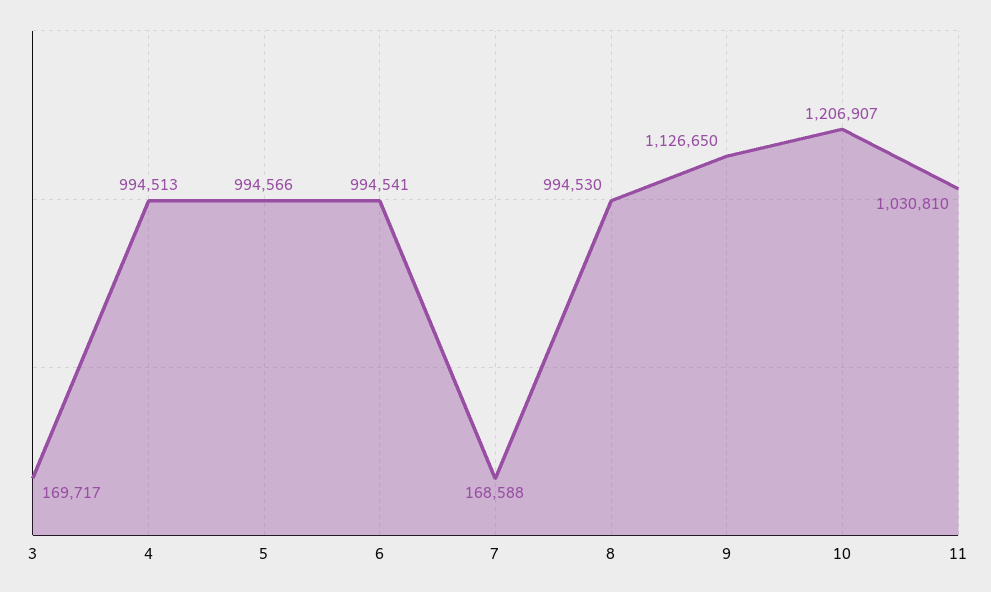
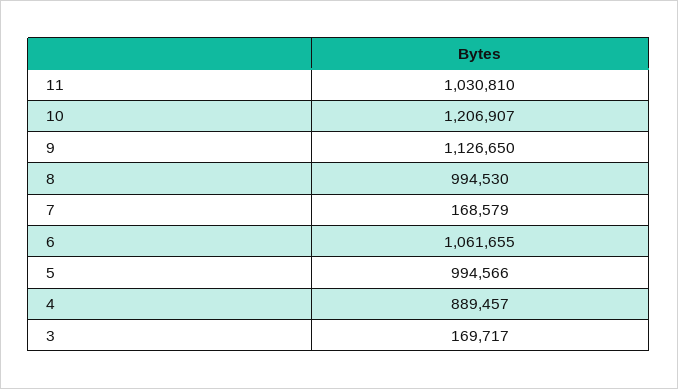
  {
    "3": 169717,
-   "4": 994513,
+   "4": 889457,
    "5": 994566,
-   "6": 994541,
+   "6": 1061655,
-   "7": 168588,
+   "7": 168579,
    "8": 994530,
    "9": 1126650,
    "10": 1206907,
    "11": 1030810
  }

